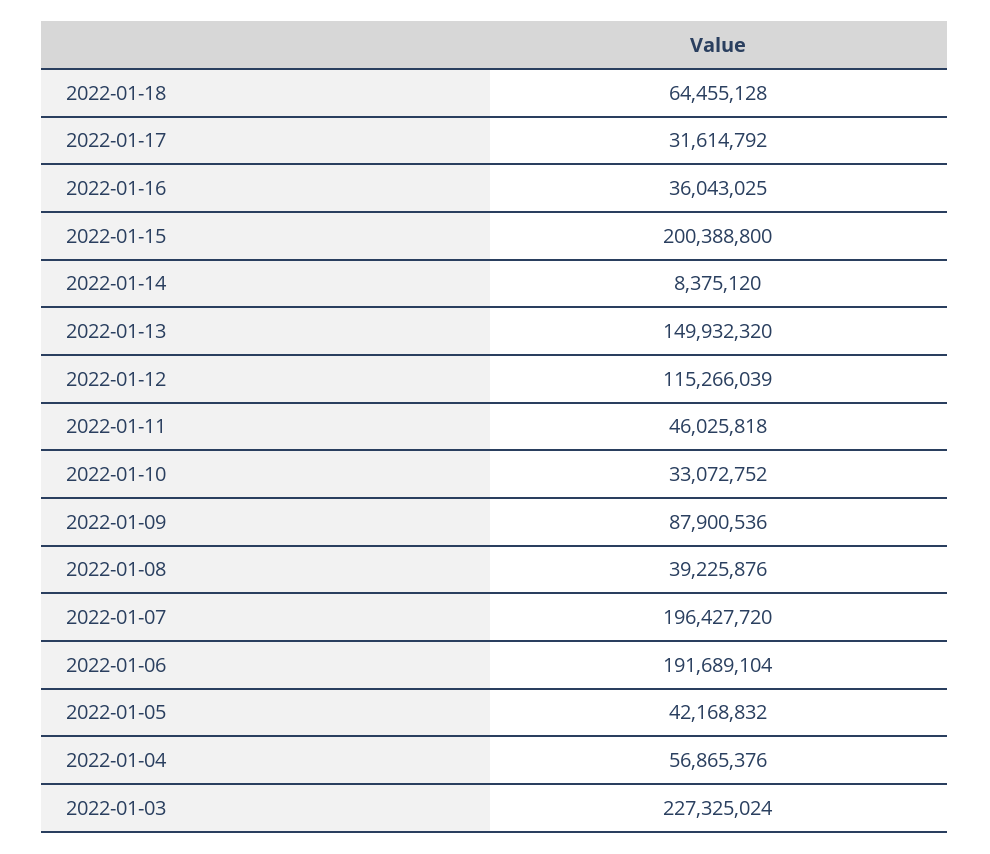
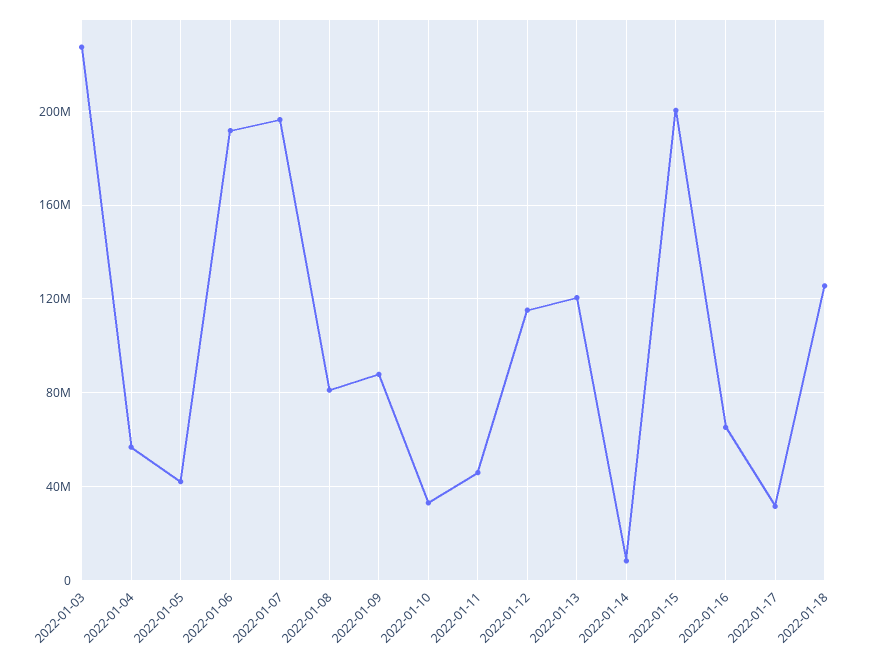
  {
-   "2022-01-18": 64455128,
+   "2022-01-18": 125000000,
    "2022-01-17": 31614792,
-   "2022-01-16": 36043025,
+   "2022-01-16": 65000000,
    "2022-01-15": 200388800,
    "2022-01-14": 8375120,
-   "2022-01-13": 149932320,
+   "2022-01-13": 120000000,
    "2022-01-12": 115266039,
    "2022-01-11": 46025818,
    "2022-01-10": 33072752,
    "2022-01-09": 87900536,
-   "2022-01-08": 39225876,
+   "2022-01-08": 80000000,
    "2022-01-07": 196427720,
    "2022-01-06": 191689104,
    "2022-01-05": 42168832,
    "2022-01-04": 56865376,
    "2022-01-03": 227325024
  }

